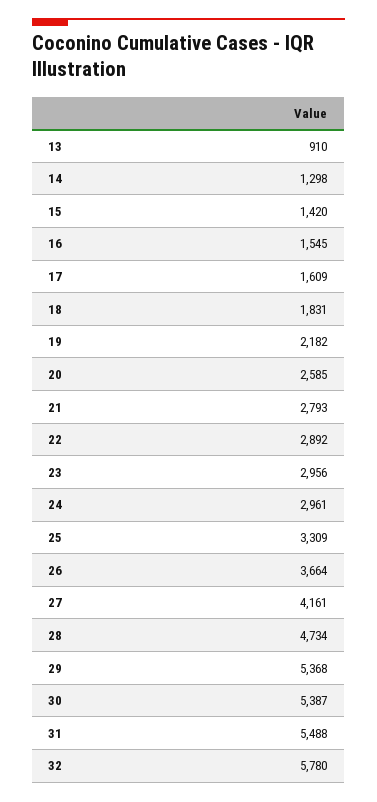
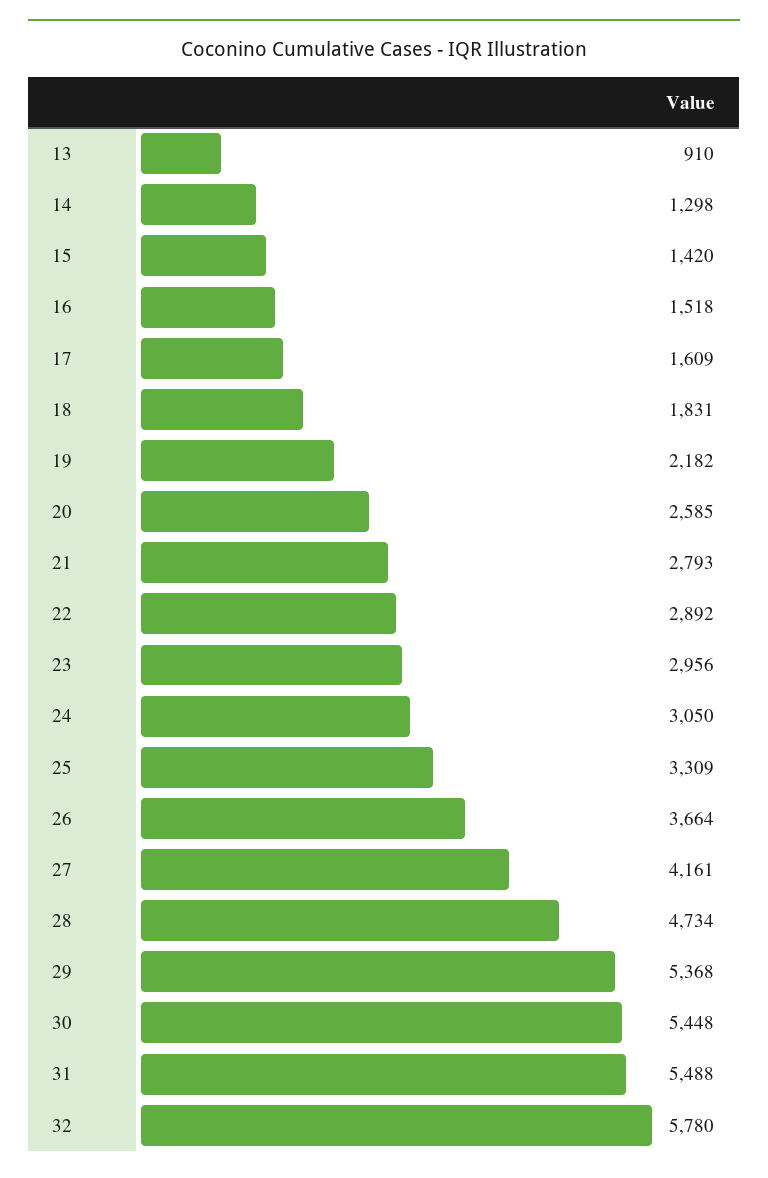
  {
    "13": 910,
    "14": 1298,
    "15": 1420,
-   "16": 1545,
+   "16": 1518,
    "17": 1609,
    "18": 1831,
    "19": 2182,
    "20": 2585,
    "21": 2793,
    "22": 2892,
    "23": 2956,
-   "24": 2961,
+   "24": 3050,
    "25": 3309,
    "26": 3664,
    "27": 4161,
    "28": 4734,
    "29": 5368,
-   "30": 5387,
+   "30": 5448,
    "31": 5488,
    "32": 5780
  }

